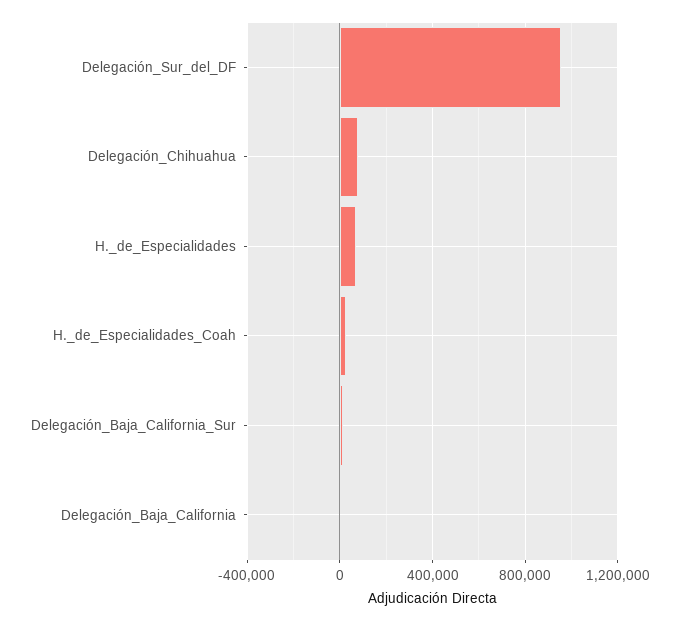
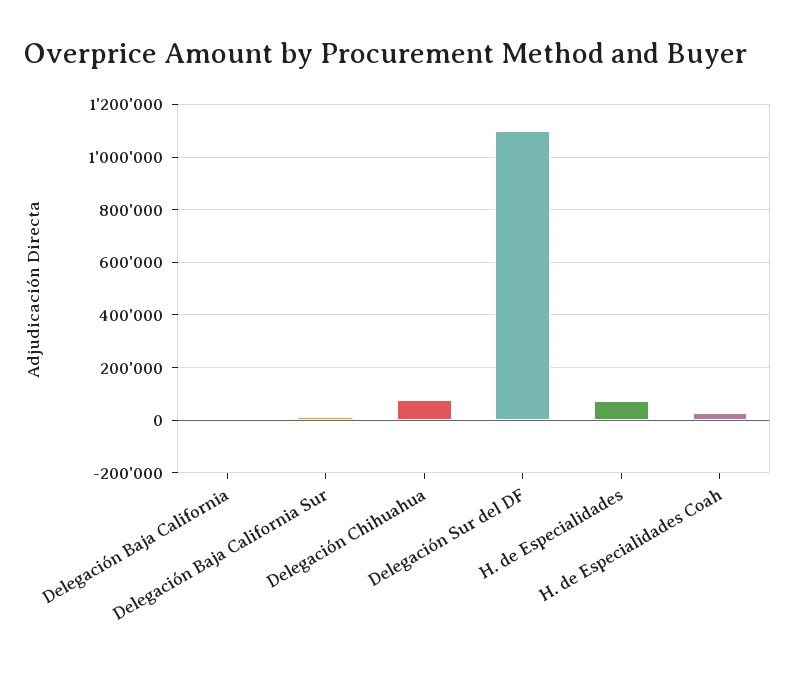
  {
-   "Delegación_Sur_del_DF": 950000,
+   "Delegación_Sur_del_DF": 1100000,
    "Delegación_Chihuahua": 75000,
    "H._de_Especialidades": 75000,
    "H._de_Especialidades_Coah": 25000,
    "Delegación_Baja_California_Sur": 25000,
    "Delegación_Baja_California": 0
  }

